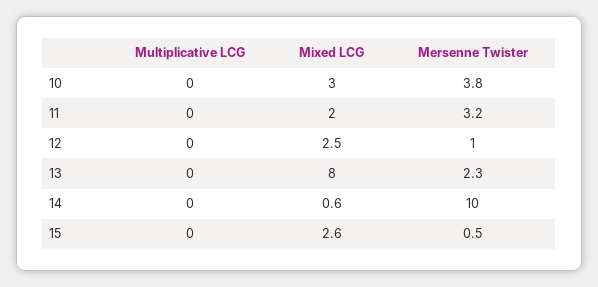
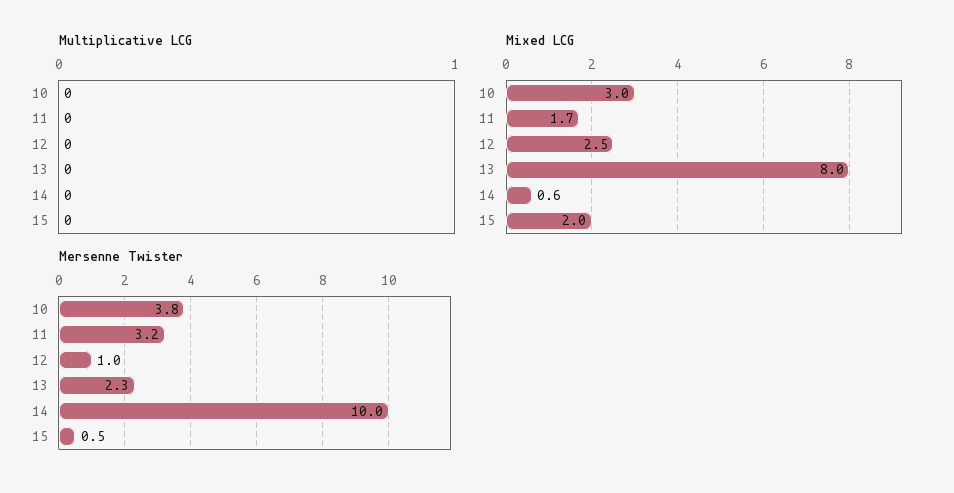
  {
    "Multiplicative LCG": {
      "10": 0,
      "11": 0,
      "12": 0,
      "13": 0,
      "14": 0,
      "15": 0
    },
    "Mixed LCG": {
      "10": 3,
-     "11": 2,
+     "11": 1.7,
      "12": 2.5,
      "13": 8,
      "14": 0.6,
-     "15": 2.6
+     "15": 2
    },
    "Mersenne Twister": {
      "10": 3.8,
      "11": 3.2,
      "12": 1,
      "13": 2.3,
      "14": 10,
      "15": 0.5
    }
  }

